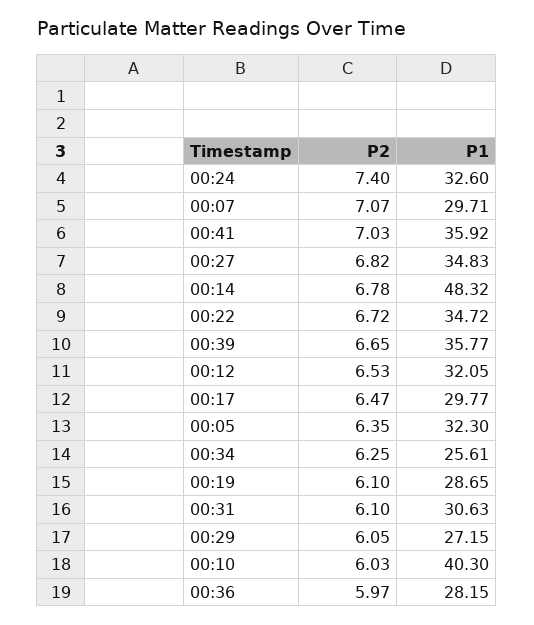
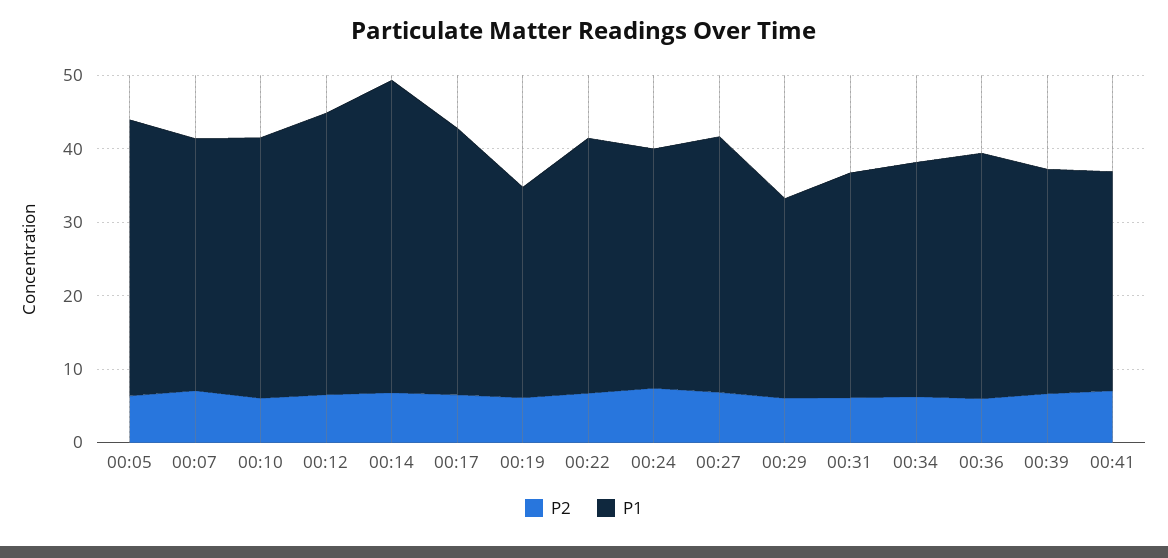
  {
    "P2": {
      "00:24": 7.4,
      "00:07": 7.07,
      "00:41": 7.03,
      "00:27": 6.82,
      "00:14": 6.78,
      "00:22": 6.72,
      "00:39": 6.65,
      "00:12": 6.53,
      "00:17": 6.47,
      "00:05": 6.35,
      "00:34": 6.25,
      "00:19": 6.1,
      "00:31": 6.1,
      "00:29": 6.05,
      "00:10": 6.03,
      "00:36": 5.97
    },
    "P1": {
      "00:24": 32.6,
-     "00:07": 29.71,
+     "00:07": 34,
-     "00:41": 35.92,
+     "00:41": 30,
      "00:27": 34.83,
-     "00:14": 48.32,
+     "00:14": 42,
      "00:22": 34.72,
-     "00:39": 35.77,
+     "00:39": 30,
-     "00:12": 32.05,
+     "00:12": 38,
-     "00:17": 29.77,
+     "00:17": 36,
-     "00:05": 32.3,
+     "00:05": 38,
-     "00:34": 25.61,
+     "00:34": 32,
      "00:19": 28.65,
      "00:31": 30.63,
      "00:29": 27.15,
-     "00:10": 40.3,
+     "00:10": 36,
-     "00:36": 28.15
+     "00:36": 34
    }
  }

